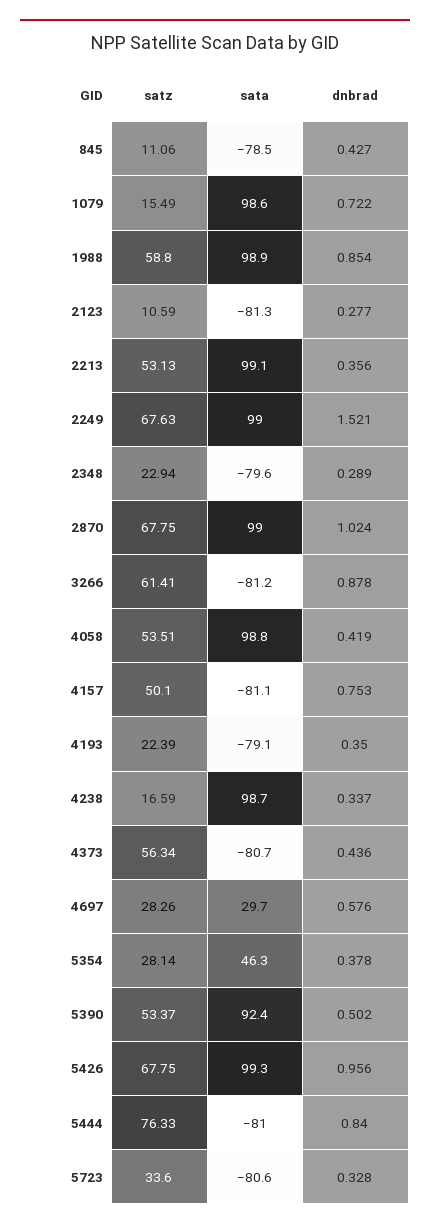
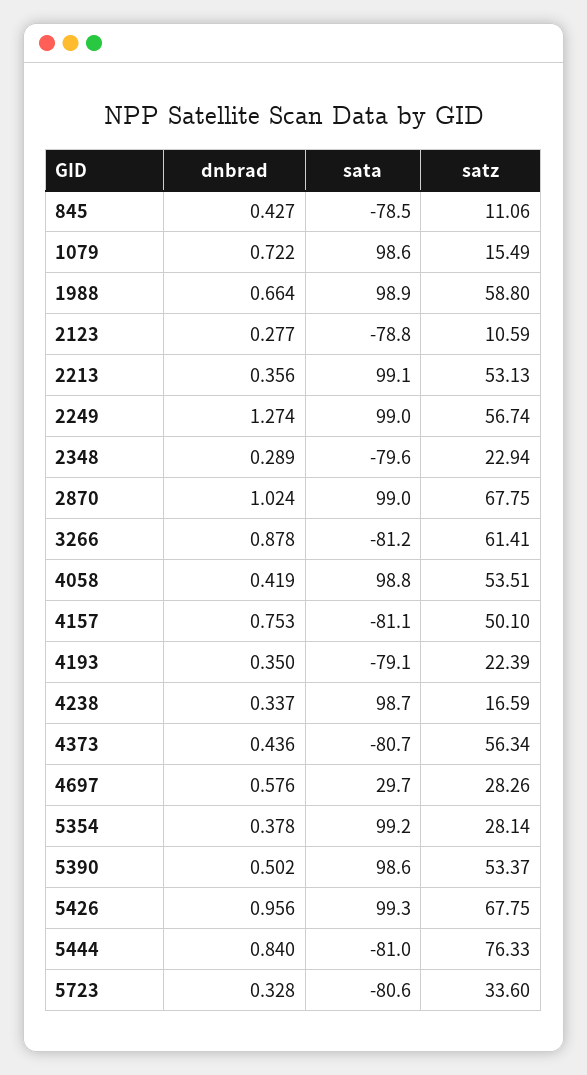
  {
    "satz": {
      "845": 11.06,
      "1079": 15.49,
      "1988": 58.8,
      "2123": 10.59,
      "2213": 53.13,
-     "2249": 67.63,
+     "2249": 56.74,
      "2348": 22.94,
      "2870": 67.75,
      "3266": 61.41,
      "4058": 53.51,
      "4157": 50.1,
      "4193": 22.39,
      "4238": 16.59,
      "4373": 56.34,
      "4697": 28.26,
      "5354": 28.14,
      "5390": 53.37,
      "5426": 67.75,
      "5444": 76.33,
      "5723": 33.6
    },
    "sata": {
      "845": -78.5,
      "1079": 98.6,
      "1988": 98.9,
-     "2123": -81.3,
+     "2123": -78.8,
      "2213": 99.1,
      "2249": 99,
      "2348": -79.6,
      "2870": 99,
      "3266": -81.2,
      "4058": 98.8,
      "4157": -81.1,
      "4193": -79.1,
      "4238": 98.7,
      "4373": -80.7,
      "4697": 29.7,
-     "5354": 46.3,
+     "5354": 99.2,
-     "5390": 92.4,
+     "5390": 98.6,
      "5426": 99.3,
      "5444": -81,
      "5723": -80.6
    },
    "dnbrad": {
      "845": 0.427,
      "1079": 0.722,
-     "1988": 0.854,
+     "1988": 0.664,
      "2123": 0.277,
      "2213": 0.356,
-     "2249": 1.521,
+     "2249": 1.274,
      "2348": 0.289,
      "2870": 1.024,
      "3266": 0.878,
      "4058": 0.419,
      "4157": 0.753,
      "4193": 0.35,
      "4238": 0.337,
      "4373": 0.436,
      "4697": 0.576,
      "5354": 0.378,
      "5390": 0.502,
      "5426": 0.956,
      "5444": 0.84,
      "5723": 0.328
    }
  }

